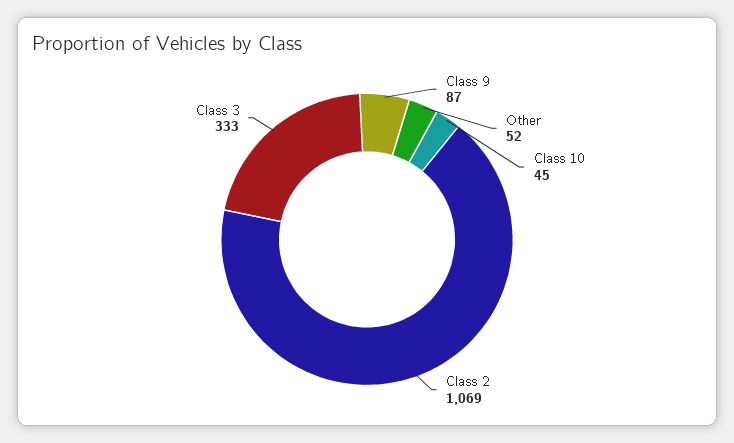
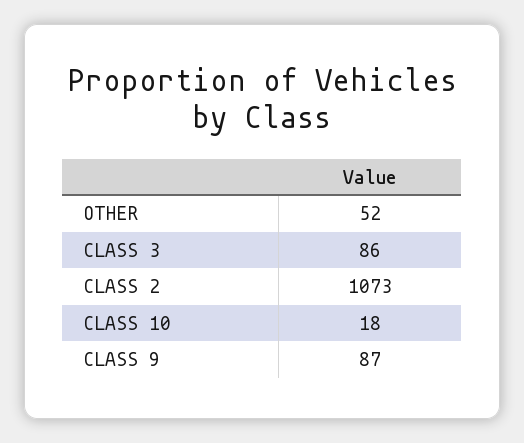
  {
    "Class 9": 87,
    "Other": 52,
-   "Class 10": 45,
+   "Class 10": 18,
-   "Class 2": 1069,
+   "Class 2": 1073,
-   "Class 3": 333
+   "Class 3": 86
  }

